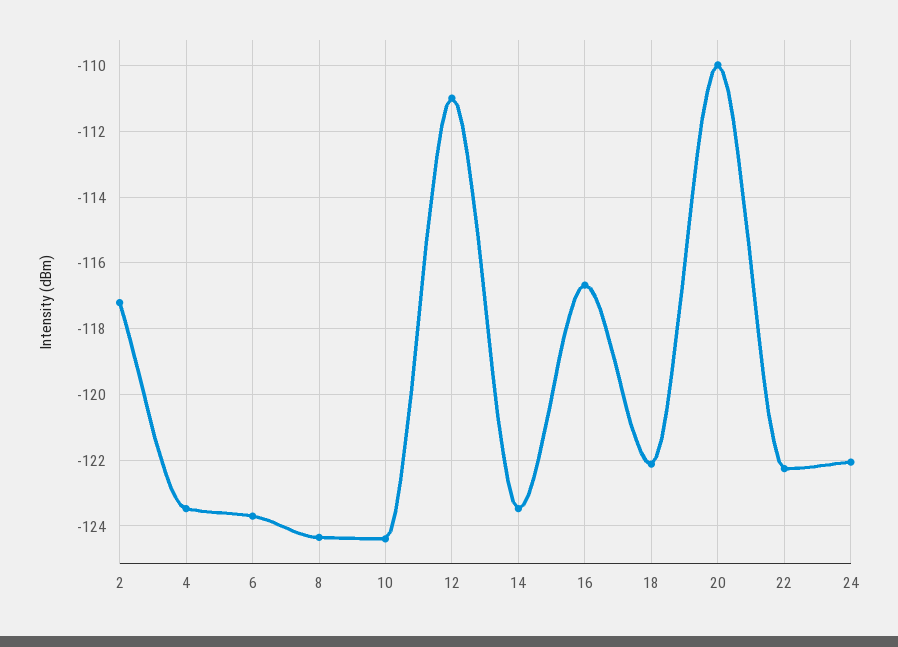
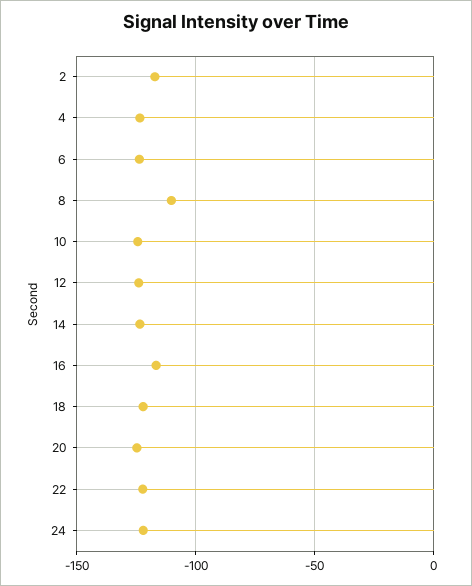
  {
    "2": -117.2,
    "4": -123.4,
    "6": -123.8,
-   "8": -124.4,
+   "8": -110,
    "10": -124.4,
-   "12": -111,
+   "12": -125,
    "14": -123.4,
    "16": -116.6,
    "18": -122.2,
-   "20": -110,
+   "20": -125,
    "22": -122.2,
    "24": -122
  }

